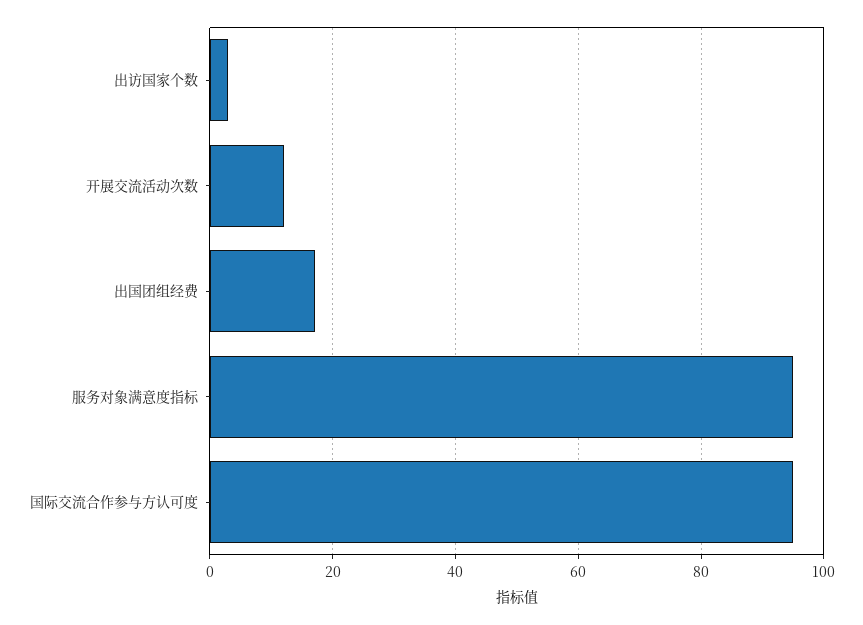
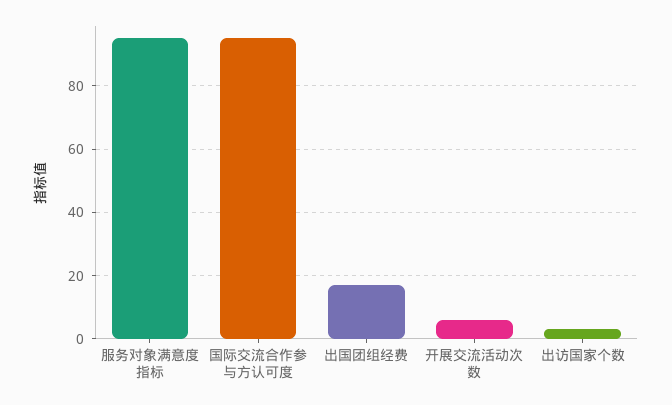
  {
    "出访国家个数": 4,
-   "开展交流活动次数": 12,
+   "开展交流活动次数": 6,
    "出国团组经费": 18,
    "服务对象满意度指标": 96,
    "国际交流合作参与方认可度": 96
  }

